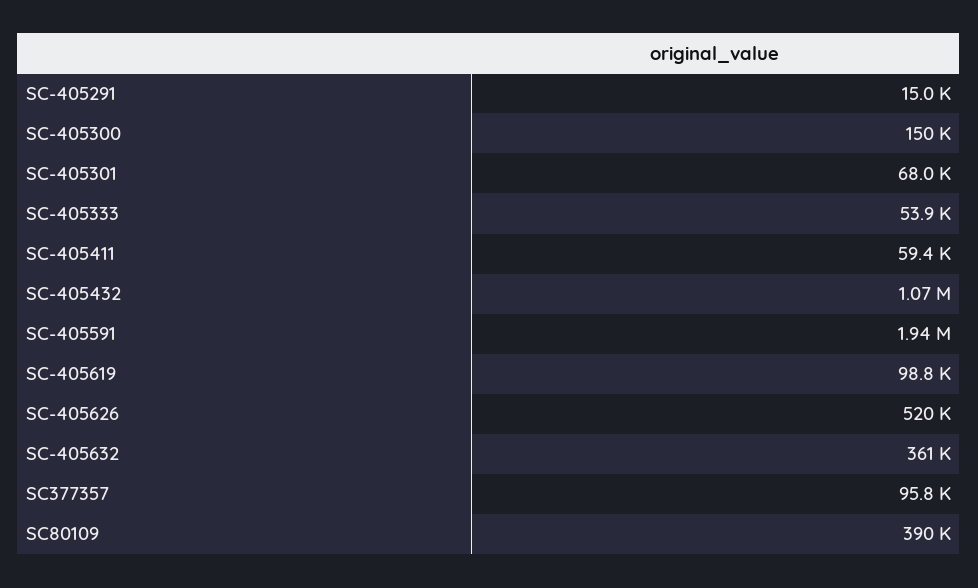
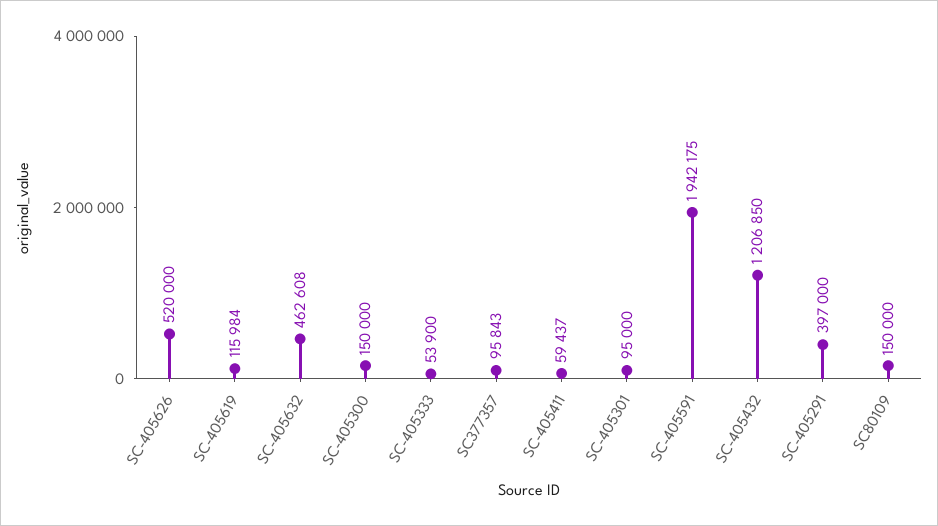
  {
-   "SC-405291": 15000,
+   "SC-405291": 397000,
    "SC-405300": 150000,
-   "SC-405301": 68000,
+   "SC-405301": 95000,
    "SC-405333": 53900,
    "SC-405411": 59437,
-   "SC-405432": 1070000,
+   "SC-405432": 1206850,
    "SC-405591": 1942175,
-   "SC-405619": 98800,
+   "SC-405619": 115984,
    "SC-405626": 520000,
-   "SC-405632": 361000,
+   "SC-405632": 462608,
    "SC377357": 95843,
-   "SC80109": 390000
+   "SC80109": 150000
  }

